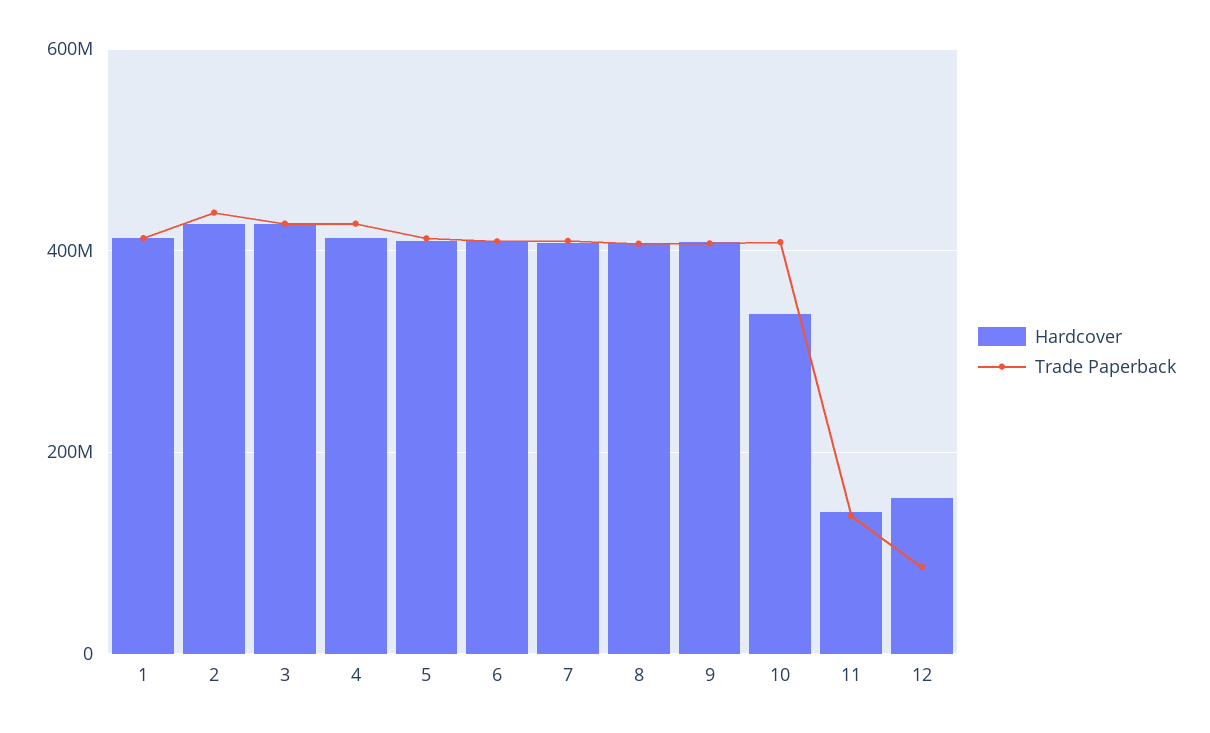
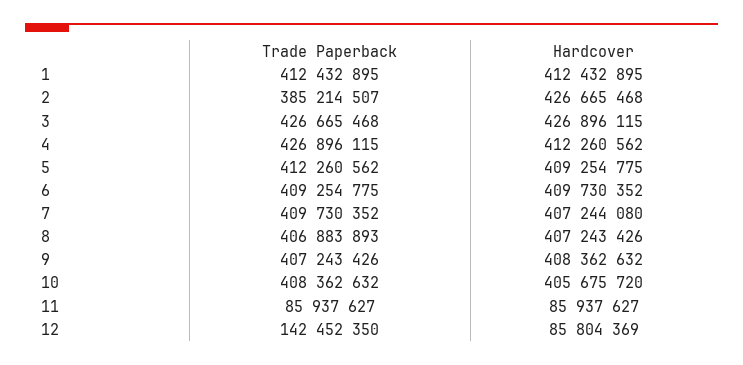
  {
    "Hardcover": {
      "1": 412432895,
      "2": 426665468,
      "3": 426896115,
      "4": 412260562,
      "5": 409254775,
      "6": 409730352,
      "7": 407244080,
      "8": 407243426,
      "9": 408362632,
-     "10": 340000000,
+     "10": 405675720,
-     "11": 140000000,
+     "11": 85937627,
-     "12": 160000000
+     "12": 85804369
    },
    "Trade Paperback": {
      "1": 412432895,
-     "2": 440000000,
+     "2": 385214507,
      "3": 426665468,
      "4": 426896115,
      "5": 412260562,
      "6": 409254775,
      "7": 409730352,
      "8": 406883893,
      "9": 407243426,
      "10": 408362632,
-     "11": 140000000,
+     "11": 85937627,
-     "12": 80000000
+     "12": 142452350
    }
  }

